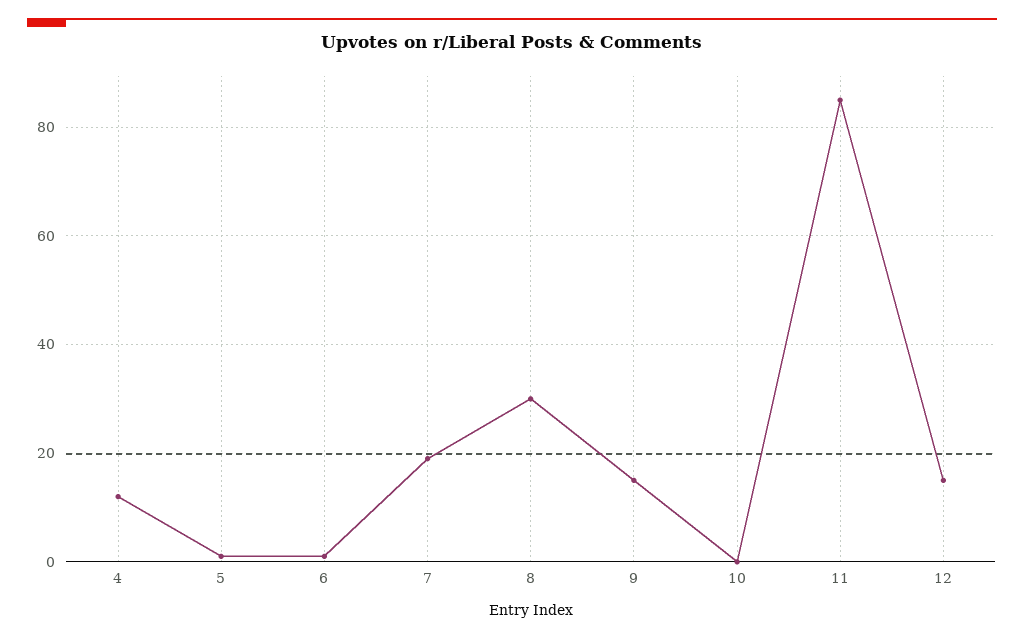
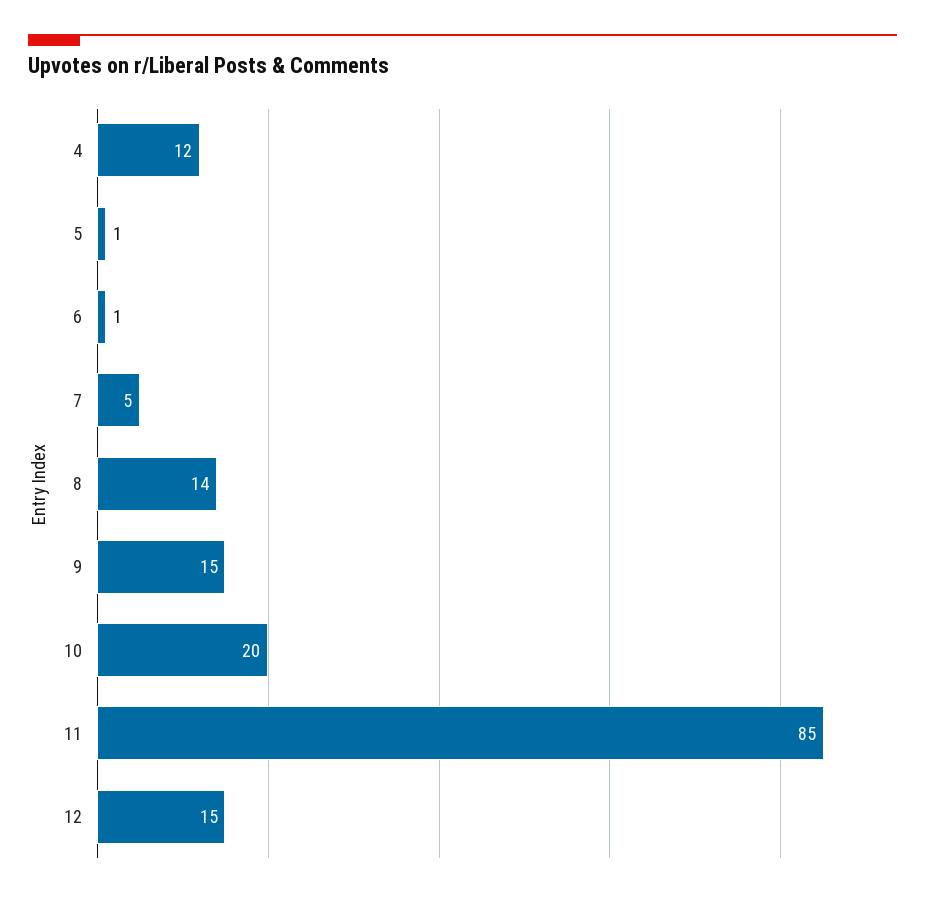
  {
    "4": 12,
    "5": 1,
    "6": 1,
-   "7": 20,
+   "7": 5,
-   "8": 30,
+   "8": 14,
    "9": 15,
-   "10": 0,
+   "10": 20,
    "11": 85,
    "12": 15
  }

